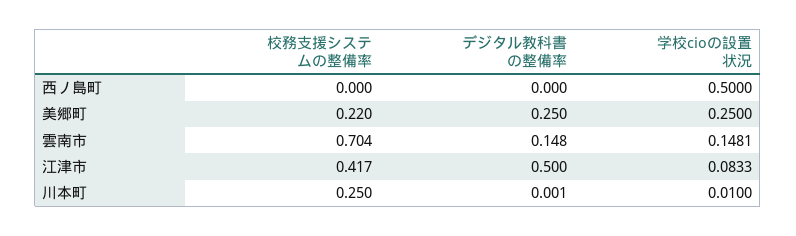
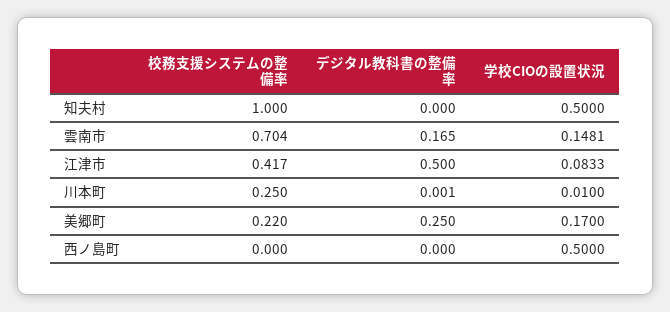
  {
    "校務支援システムの整備率": {
      "西ノ島町": 0,
      "美郷町": 0.22,
      "雲南市": 0.704,
      "江津市": 0.417,
-     "川本町": 0.25
+     "川本町": 0.25,
+     "知夫村": 1
    },
    "デジタル教科書の整備率": {
      "西ノ島町": 0,
      "美郷町": 0.25,
-     "雲南市": 0.148,
+     "雲南市": 0.165,
      "江津市": 0.5,
-     "川本町": 0.001
+     "川本町": 0.001,
+     "知夫村": 0
    },
    "学校cioの設置状況": {
      "西ノ島町": 0.5,
-     "美郷町": 0.25,
+     "美郷町": 0.17,
      "雲南市": 0.1481,
      "江津市": 0.0833,
-     "川本町": 0.01
+     "川本町": 0.01,
+     "知夫村": 0.5
    }
  }

